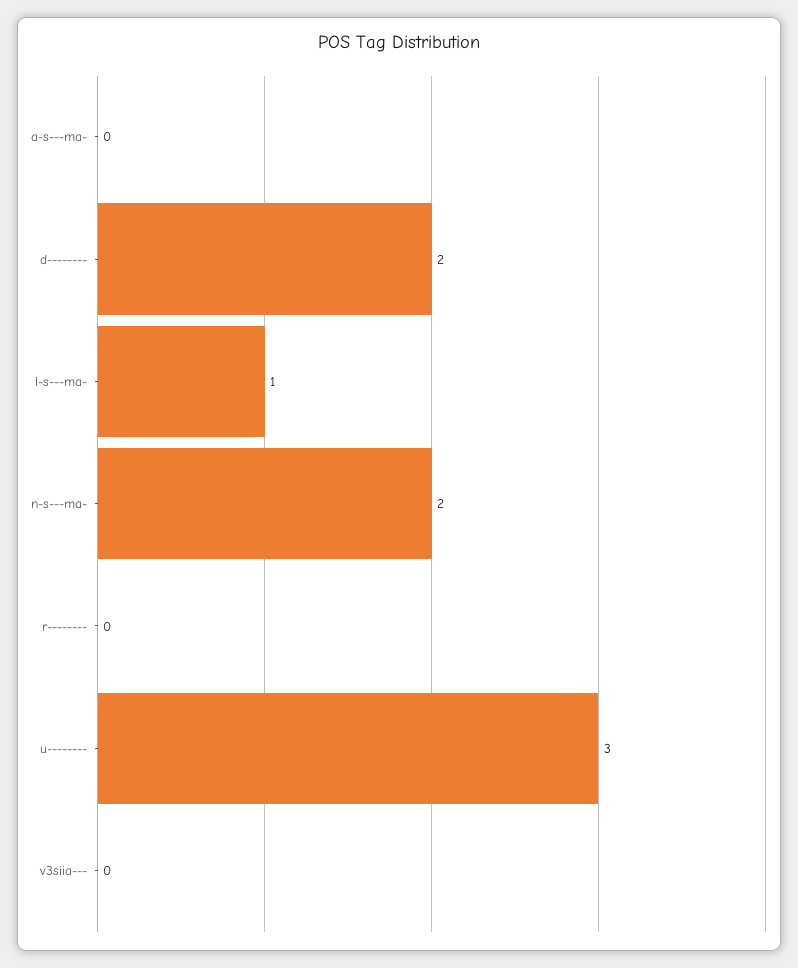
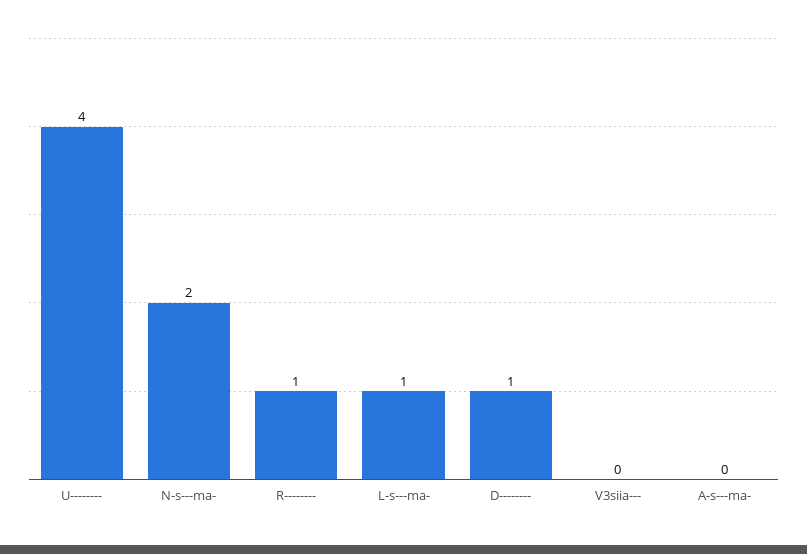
  {
    "a-s---ma-": 0,
-   "d--------": 2,
+   "d--------": 1,
    "l-s---ma-": 1,
    "n-s---ma-": 2,
-   "r--------": 0,
+   "r--------": 1,
-   "u--------": 3,
+   "u--------": 4,
    "v3siia---": 0
  }

